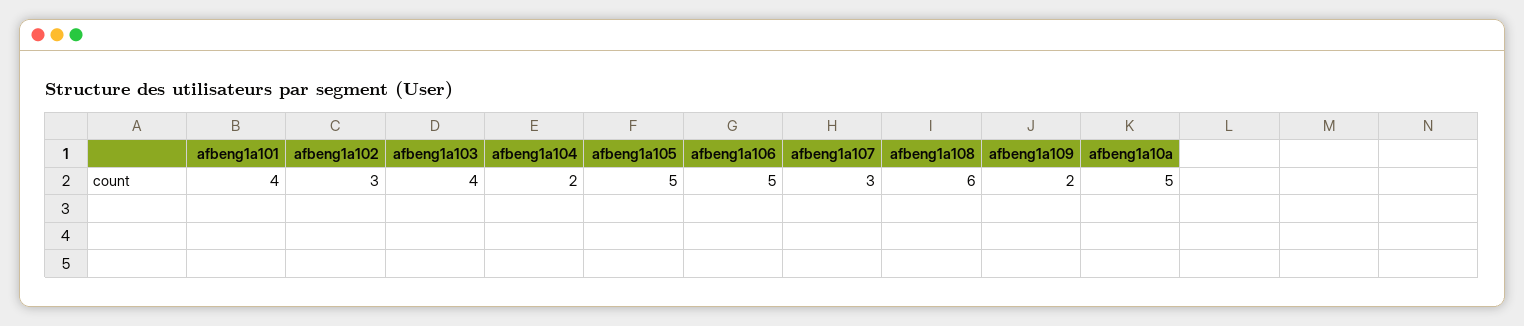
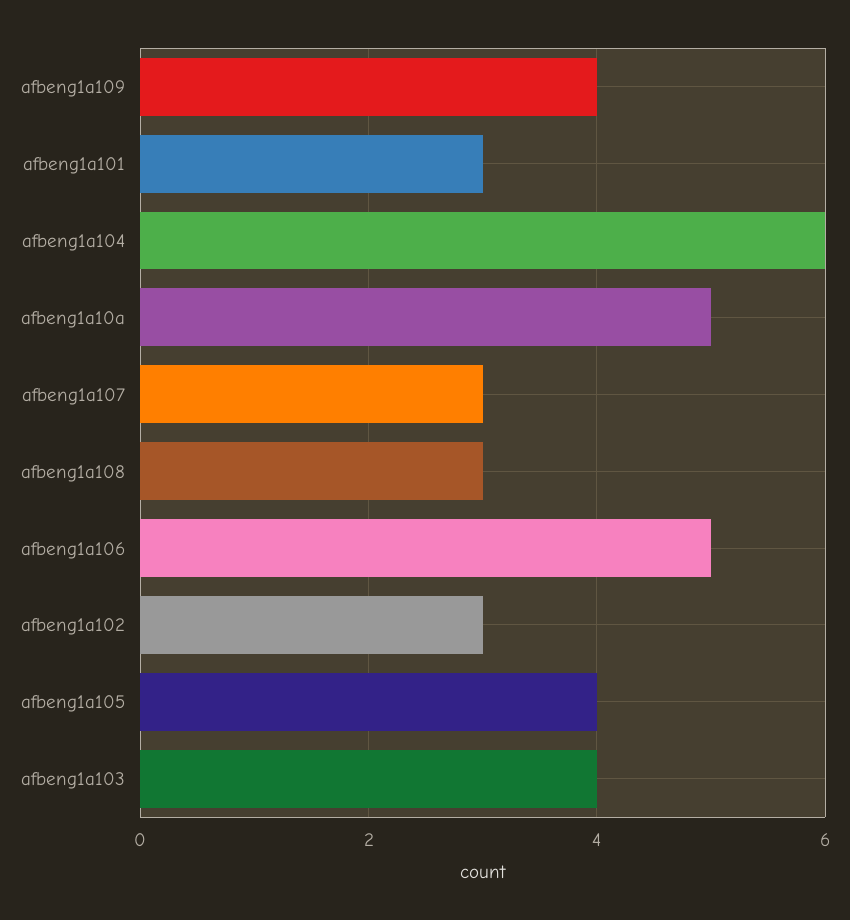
  {
-   "afbeng1a101": 4,
+   "afbeng1a101": 3,
    "afbeng1a102": 3,
    "afbeng1a103": 4,
-   "afbeng1a104": 2,
+   "afbeng1a104": 6,
-   "afbeng1a105": 5,
+   "afbeng1a105": 4,
    "afbeng1a106": 5,
    "afbeng1a107": 3,
-   "afbeng1a108": 6,
+   "afbeng1a108": 3,
-   "afbeng1a109": 2,
+   "afbeng1a109": 4,
    "afbeng1a10a": 5
  }

